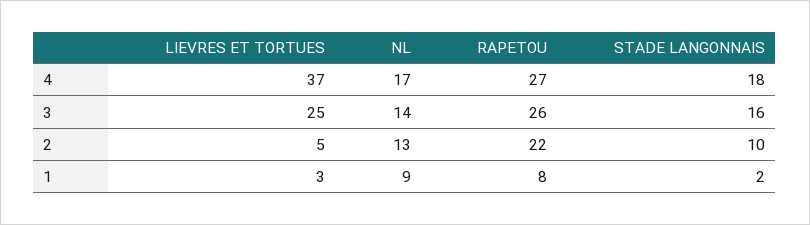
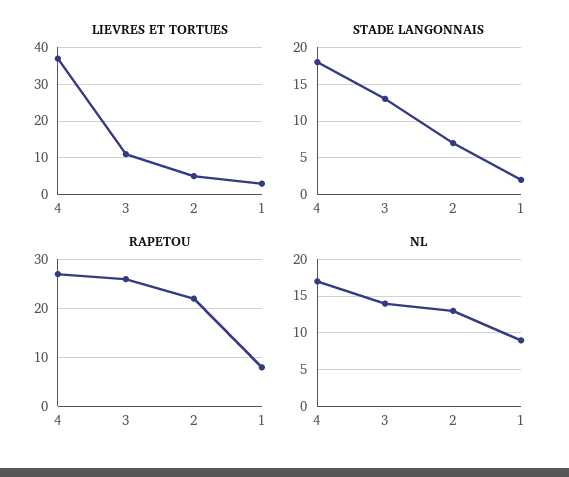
  {
    "LIEVRES ET TORTUES": {
      "4": 37,
-     "3": 25,
+     "3": 10,
      "2": 5,
      "1": 3
    },
    "NL": {
      "4": 17,
      "3": 14,
      "2": 13,
      "1": 9
    },
    "RAPETOU": {
      "4": 27,
      "3": 26,
      "2": 22,
      "1": 8
    },
    "STADE LANGONNAIS": {
      "4": 18,
-     "3": 16,
+     "3": 13,
-     "2": 10,
+     "2": 7,
      "1": 2
    }
  }

